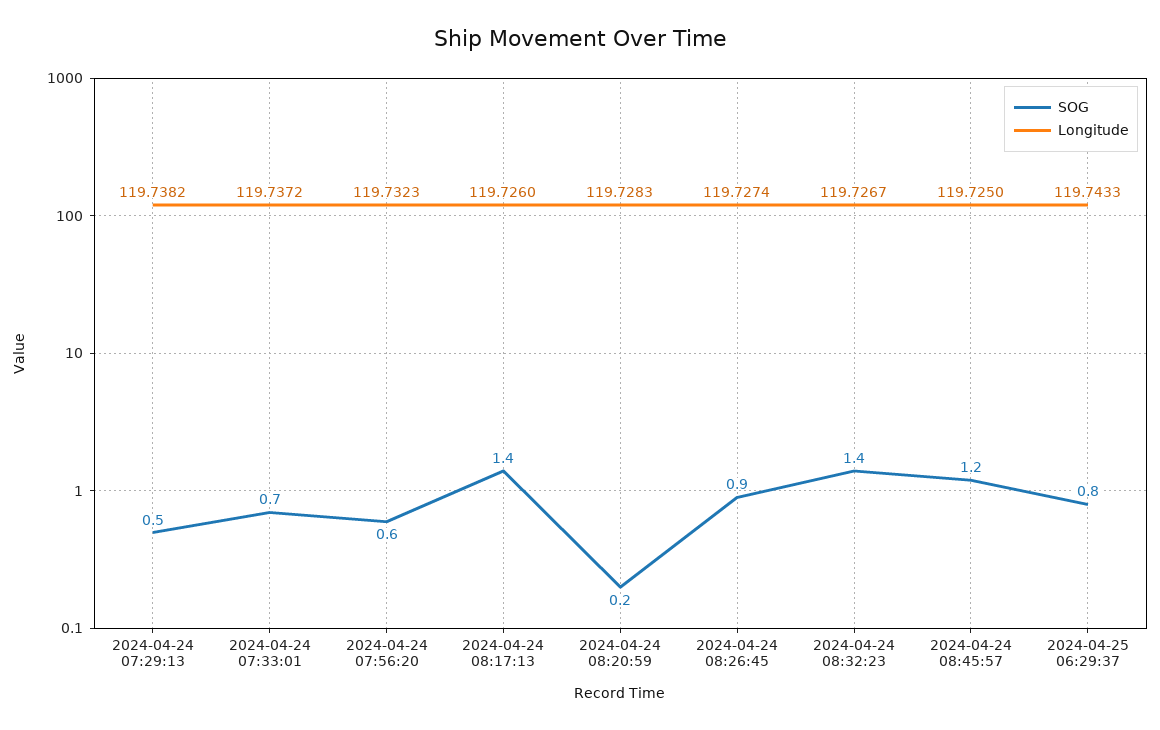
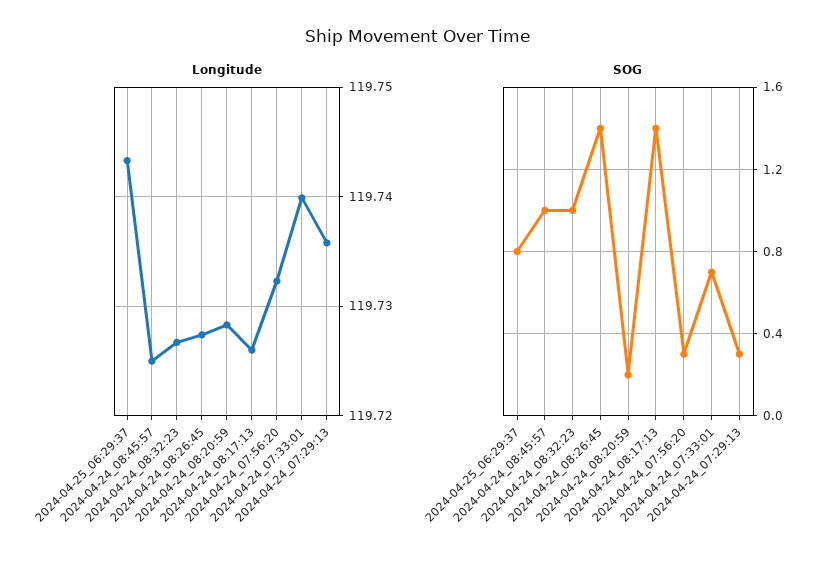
  {
    "SOG": {
-     "2024-04-24 07:29:13": 0.5,
+     "2024-04-24 07:29:13": 0.3,
      "2024-04-24 07:33:01": 0.7,
-     "2024-04-24 07:56:20": 0.6,
+     "2024-04-24 07:56:20": 0.3,
      "2024-04-24 08:17:13": 1.4,
      "2024-04-24 08:20:59": 0.2,
-     "2024-04-24 08:26:45": 0.9,
+     "2024-04-24 08:26:45": 1.4,
-     "2024-04-24 08:32:23": 1.4,
+     "2024-04-24 08:32:23": 1,
-     "2024-04-24 08:45:57": 1.2,
+     "2024-04-24 08:45:57": 1,
      "2024-04-25 06:29:37": 0.8
    },
    "Longitude": {
-     "2024-04-24 07:29:13": 119.7382,
+     "2024-04-24 07:29:13": 119.736,
-     "2024-04-24 07:33:01": 119.7372,
+     "2024-04-24 07:33:01": 119.74,
      "2024-04-24 07:56:20": 119.7323,
      "2024-04-24 08:17:13": 119.726,
      "2024-04-24 08:20:59": 119.7283,
      "2024-04-24 08:26:45": 119.7274,
      "2024-04-24 08:32:23": 119.7267,
      "2024-04-24 08:45:57": 119.725,
      "2024-04-25 06:29:37": 119.7433
    }
  }

